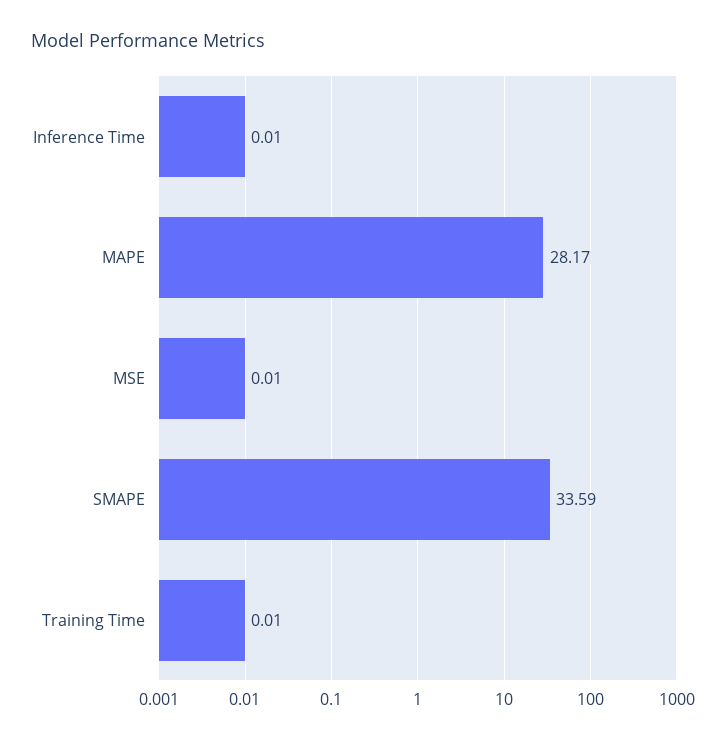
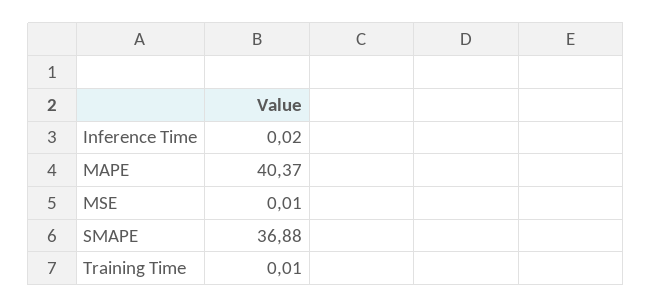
  {
-   "Inference Time": 0.01,
+   "Inference Time": 0.02,
-   "MAPE": 28.17,
+   "MAPE": 40.37,
    "MSE": 0.01,
-   "SMAPE": 33.59,
+   "SMAPE": 36.88,
    "Training Time": 0.01
  }

